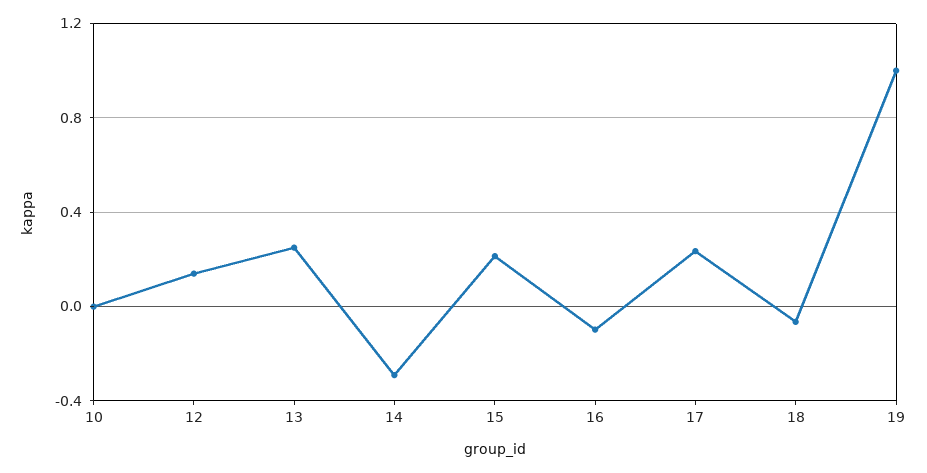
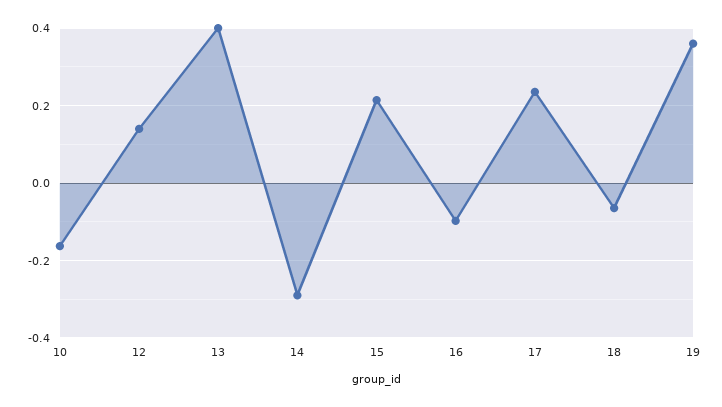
  {
-   "10": 0,
+   "10": -0.16,
    "12": 0.14,
-   "13": 0.25,
+   "13": 0.4,
    "14": -0.3,
    "15": 0.22,
    "16": -0.1,
    "17": 0.24,
    "18": -0.06,
-   "19": 1
+   "19": 0.36
  }

